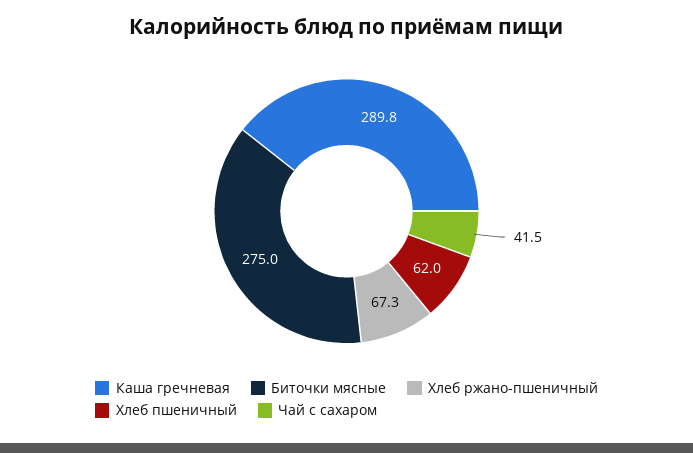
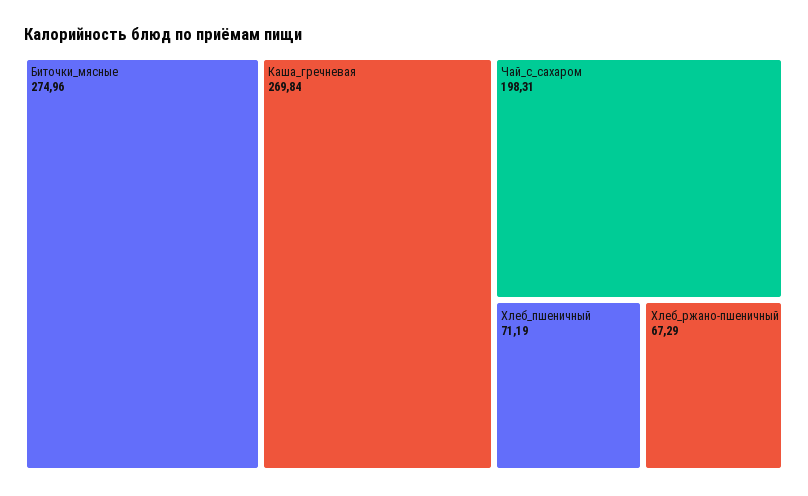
  {
-   "Каша гречневая": 289.8,
+   "Каша гречневая": 269.84,
    "Биточки мясные": 274.96,
    "Хлеб ржано-пшеничный": 67.29,
-   "Хлеб пшеничный": 62,
+   "Хлеб пшеничный": 71.19,
-   "Чай с сахаром": 41.5
+   "Чай с сахаром": 198.31
  }

